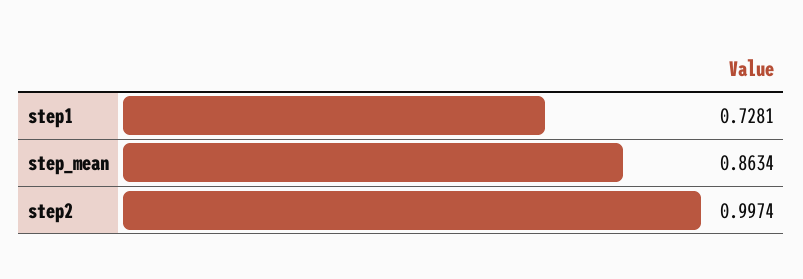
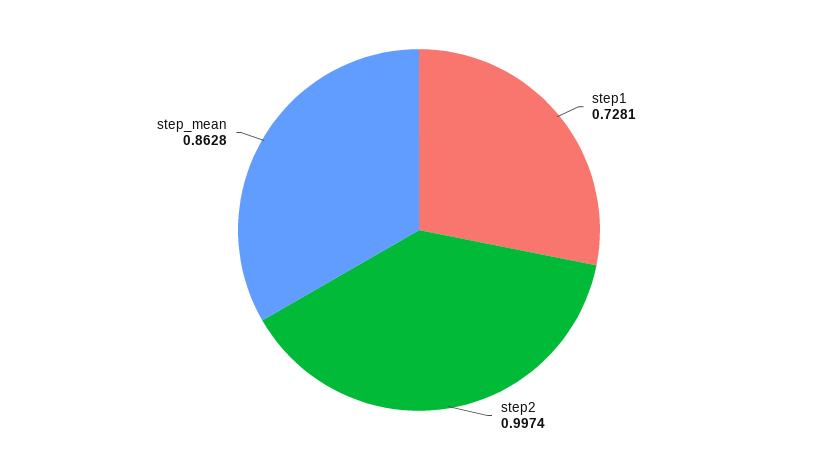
  {
    "step1": 0.7281,
-   "step_mean": 0.8634,
+   "step_mean": 0.8628,
    "step2": 0.9974
  }

